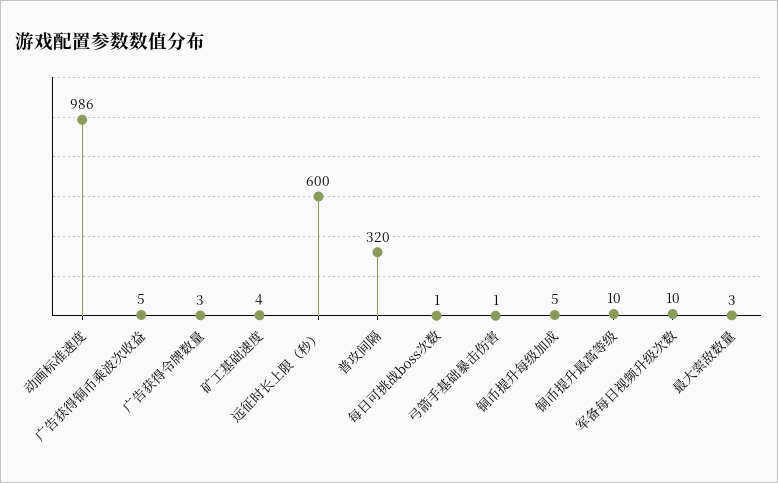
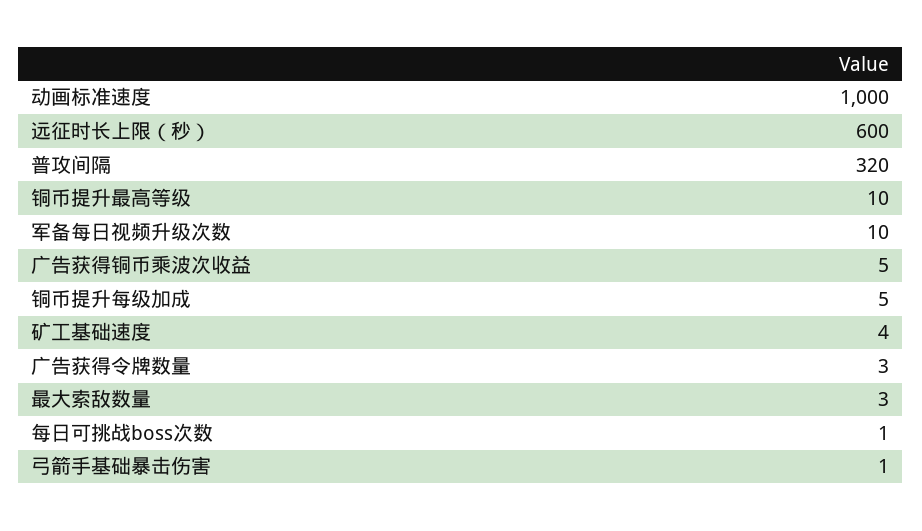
  {
-   "动画标准速度": 986,
+   "动画标准速度": 1000,
    "广告获得铜币乘波次收益": 5,
    "广告获得令牌数量": 3,
    "矿工基础速度": 4,
    "远征时长上限（秒）": 600,
    "普攻间隔": 320,
    "每日可挑战boss次数": 1,
    "弓箭手基础暴击伤害": 1,
    "铜币提升每级加成": 5,
    "铜币提升最高等级": 10,
    "军备每日视频升级次数": 10,
    "最大索敌数量": 3
  }

